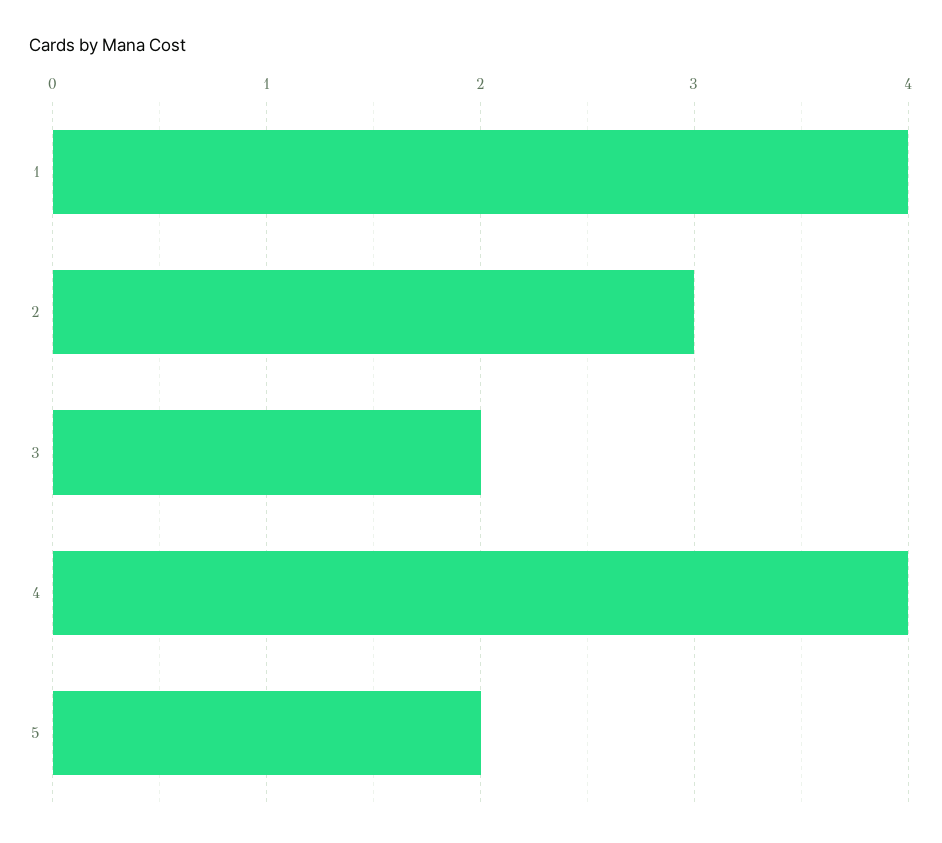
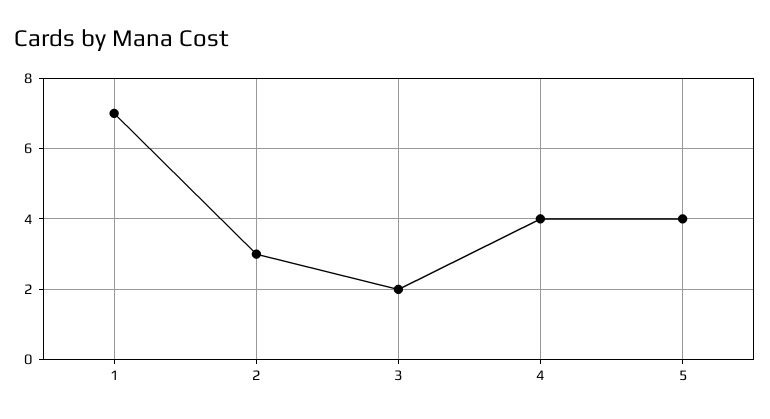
  {
-   "1": 4,
+   "1": 7,
    "2": 3,
    "3": 2,
    "4": 4,
-   "5": 2
+   "5": 4
  }

